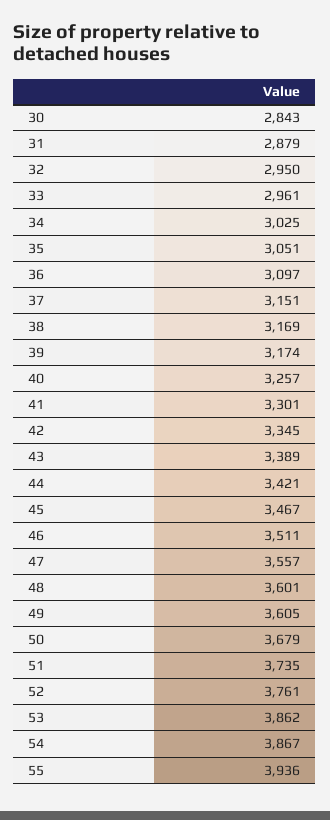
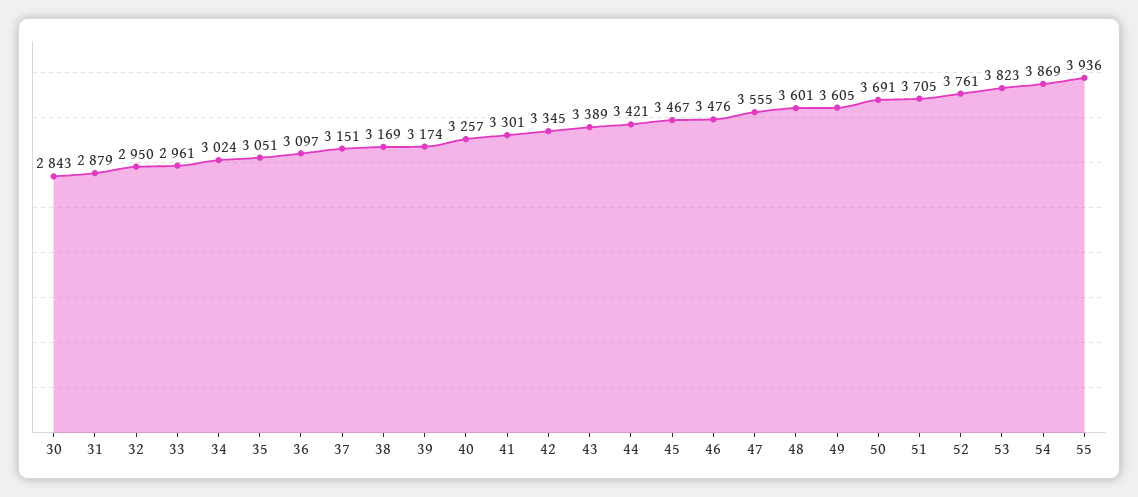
  {
    "30": 2843,
    "31": 2879,
    "32": 2950,
    "33": 2961,
-   "34": 3025,
+   "34": 3024,
    "35": 3051,
    "36": 3097,
    "37": 3151,
    "38": 3169,
    "39": 3174,
    "40": 3257,
    "41": 3301,
    "42": 3345,
    "43": 3389,
    "44": 3421,
    "45": 3467,
-   "46": 3511,
+   "46": 3476,
-   "47": 3557,
+   "47": 3555,
    "48": 3601,
    "49": 3605,
-   "50": 3679,
+   "50": 3691,
-   "51": 3735,
+   "51": 3705,
    "52": 3761,
-   "53": 3862,
+   "53": 3823,
-   "54": 3867,
+   "54": 3869,
    "55": 3936
  }

